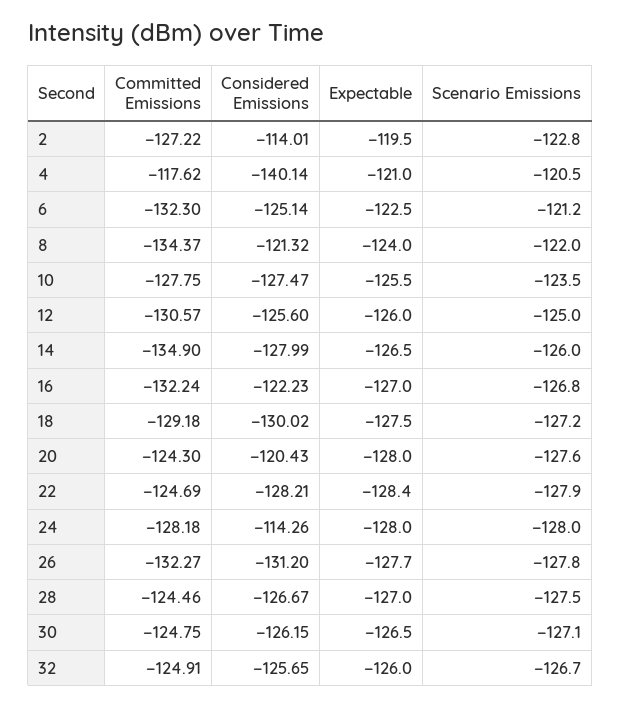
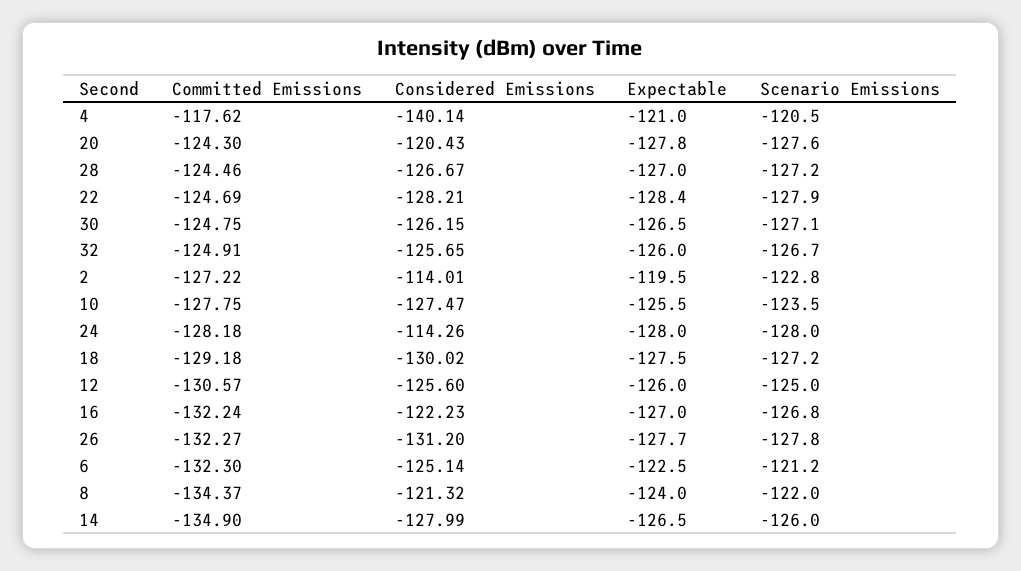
  {
    "Committed Emissions": {
      "2": -127.22,
      "4": -117.62,
      "6": -132.3,
      "8": -134.37,
      "10": -127.75,
      "12": -130.57,
      "14": -134.9,
      "16": -132.24,
      "18": -129.18,
      "20": -124.3,
      "22": -124.69,
      "24": -128.18,
      "26": -132.27,
      "28": -124.46,
      "30": -124.75,
      "32": -124.91
    },
    "Considered Emissions": {
      "2": -114.01,
      "4": -140.14,
      "6": -125.14,
      "8": -121.32,
      "10": -127.47,
      "12": -125.6,
      "14": -127.99,
      "16": -122.23,
      "18": -130.02,
      "20": -120.43,
      "22": -128.21,
      "24": -114.26,
      "26": -131.2,
      "28": -126.67,
      "30": -126.15,
      "32": -125.65
    },
    "Expectable": {
      "2": -119.5,
      "4": -121,
      "6": -122.5,
      "8": -124,
      "10": -125.5,
      "12": -126,
      "14": -126.5,
      "16": -127,
      "18": -127.5,
-     "20": -128,
+     "20": -127.8,
      "22": -128.4,
      "24": -128,
      "26": -127.7,
      "28": -127,
      "30": -126.5,
      "32": -126
    },
    "Scenario Emissions": {
      "2": -122.8,
      "4": -120.5,
      "6": -121.2,
      "8": -122,
      "10": -123.5,
      "12": -125,
      "14": -126,
      "16": -126.8,
      "18": -127.2,
      "20": -127.6,
      "22": -127.9,
      "24": -128,
      "26": -127.8,
-     "28": -127.5,
+     "28": -127.2,
      "30": -127.1,
      "32": -126.7
    }
  }

